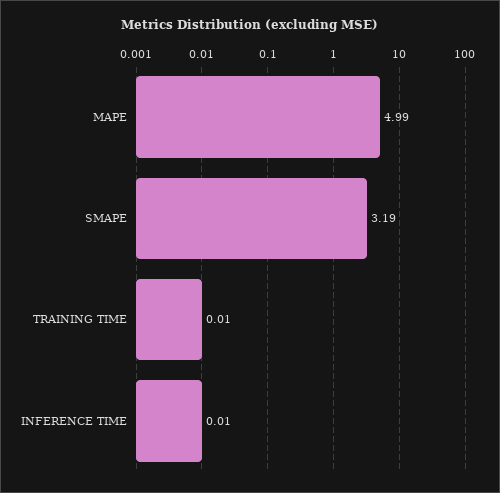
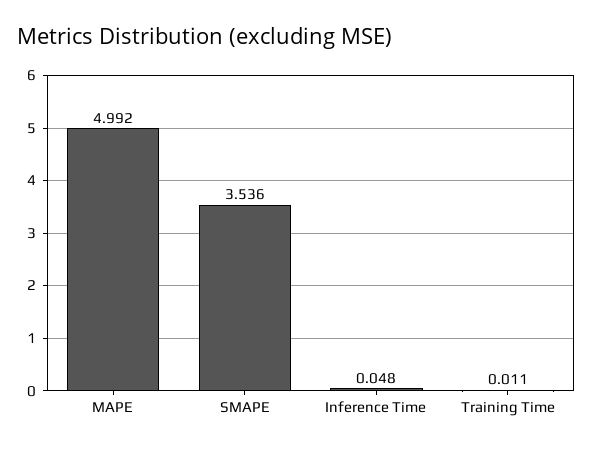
  {
    "MAPE": 4.992,
-   "SMAPE": 3.19,
+   "SMAPE": 3.536,
    "TRAINING TIME": 0.011,
-   "INFERENCE TIME": 0.01
+   "INFERENCE TIME": 0.048
  }

